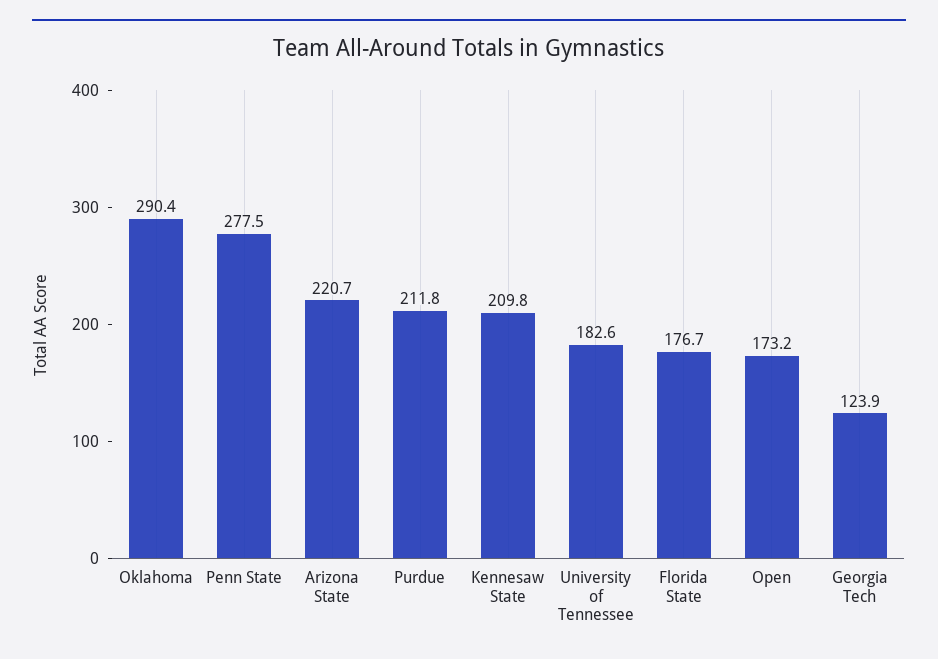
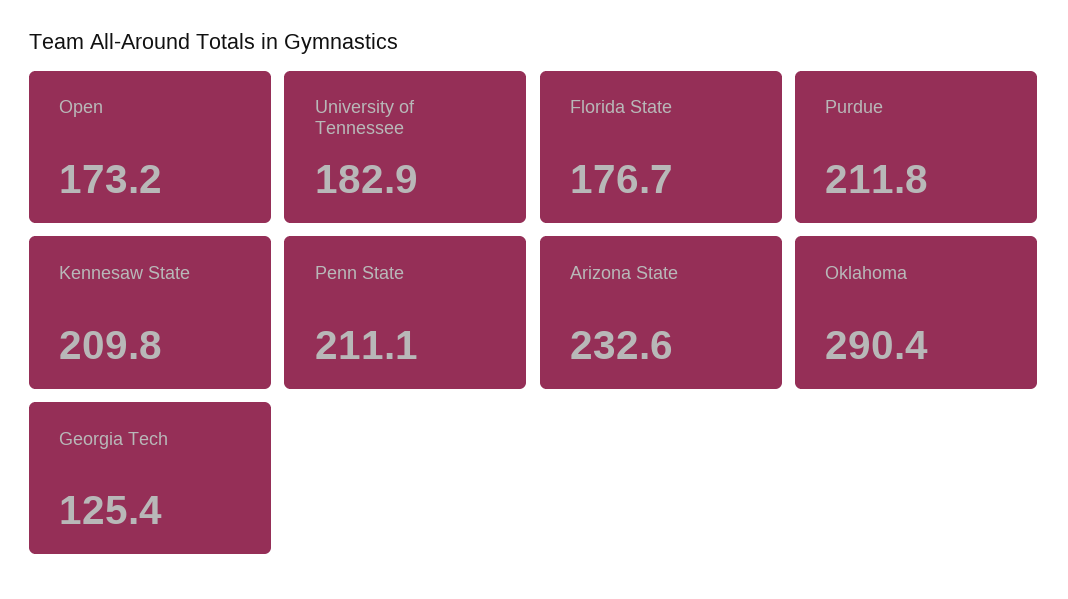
  {
    "Oklahoma": 290.4,
-   "Penn State": 277.5,
+   "Penn State": 211.1,
-   "Arizona State": 220.7,
+   "Arizona State": 232.6,
    "Purdue": 211.8,
    "Kennesaw State": 209.8,
-   "University of Tennessee": 182.6,
+   "University of Tennessee": 182.9,
    "Florida State": 176.7,
    "Open": 173.2,
-   "Georgia Tech": 123.9
+   "Georgia Tech": 125.4
  }

